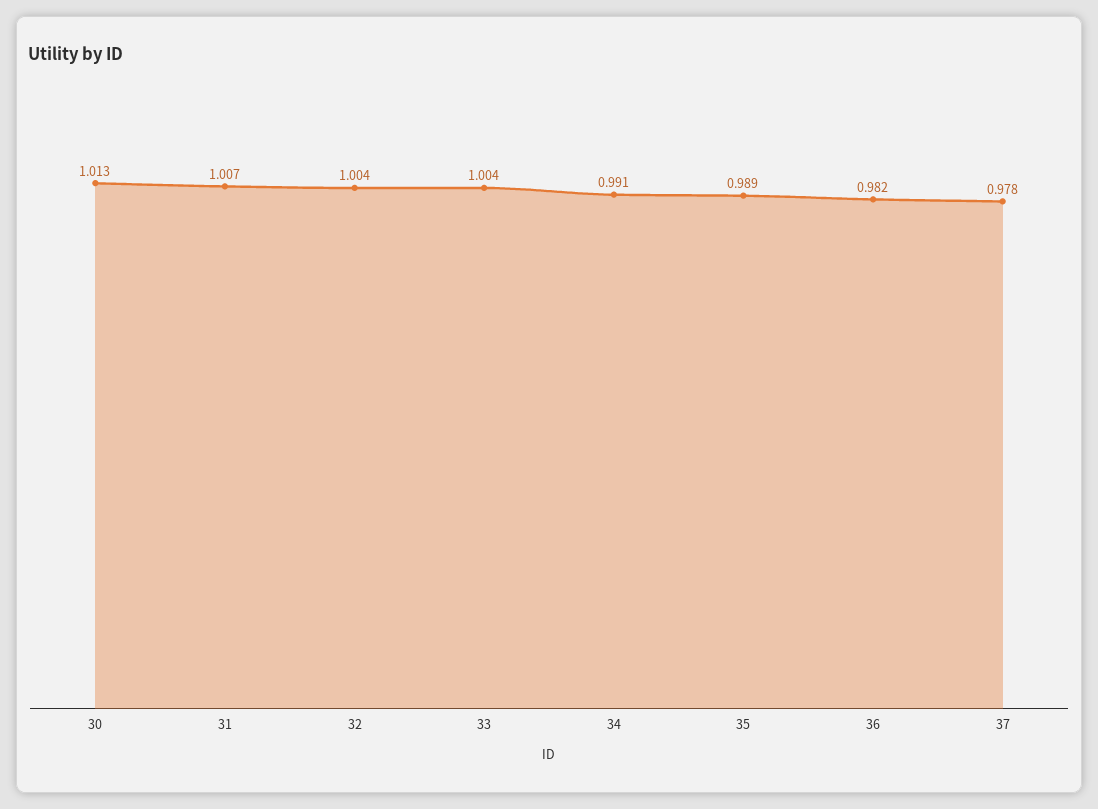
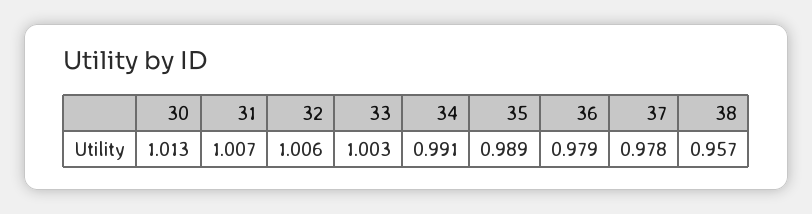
  {
    "30": 1.013,
    "31": 1.007,
-   "32": 1.004,
+   "32": 1.006,
-   "33": 1.004,
+   "33": 1.003,
    "34": 0.991,
    "35": 0.989,
-   "36": 0.982,
+   "36": 0.979,
-   "37": 0.978
+   "37": 0.978,
+   "38": 0.957
  }

